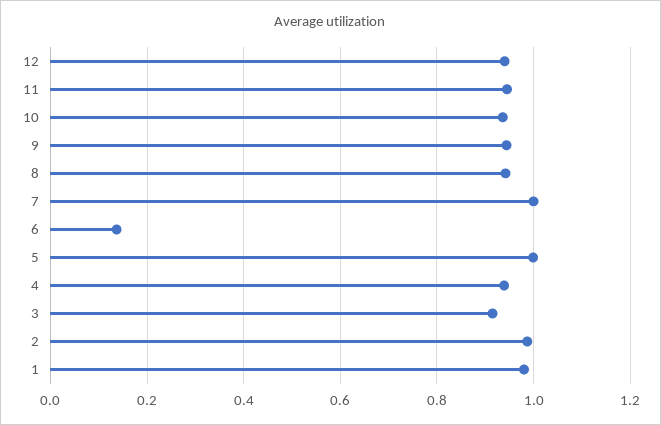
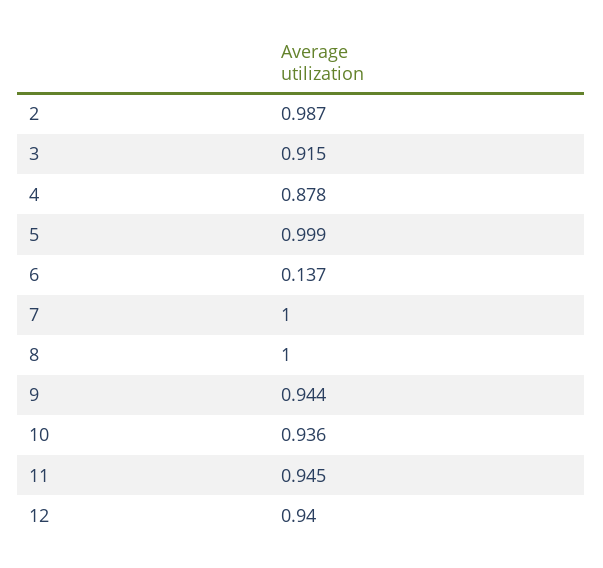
  {
    "12": 0.94,
    "11": 0.945,
    "10": 0.936,
    "9": 0.944,
-   "8": 0.94,
+   "8": 1,
    "7": 1,
    "6": 0.137,
    "5": 0.999,
-   "4": 0.94,
+   "4": 0.878,
    "3": 0.915,
-   "2": 0.987,
+   "2": 0.987
-   "1": 0.98
  }

